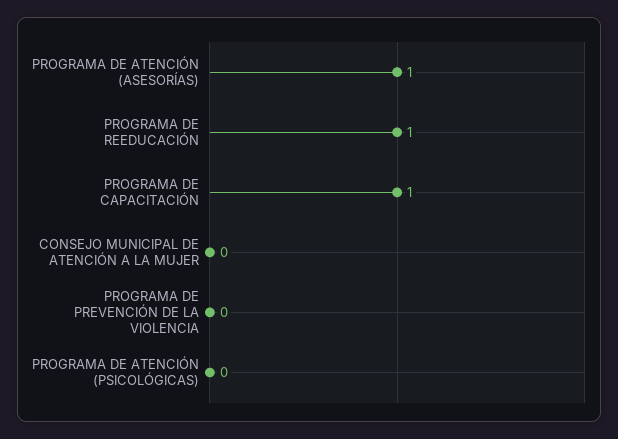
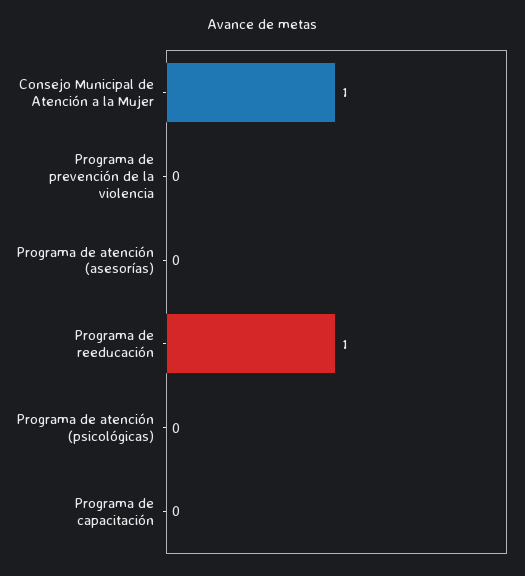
  {
-   "PROGRAMA DE ATENCIÓN (ASESORÍAS)": 1,
+   "PROGRAMA DE ATENCIÓN (ASESORÍAS)": 0,
    "PROGRAMA DE REEDUCACIÓN": 1,
-   "PROGRAMA DE CAPACITACIÓN": 1,
+   "PROGRAMA DE CAPACITACIÓN": 0,
-   "CONSEJO MUNICIPAL DE ATENCIÓN A LA MUJER": 0,
+   "CONSEJO MUNICIPAL DE ATENCIÓN A LA MUJER": 1,
    "PROGRAMA DE PREVENCIÓN DE LA VIOLENCIA": 0,
    "PROGRAMA DE ATENCIÓN (PSICOLÓGICAS)": 0
  }

